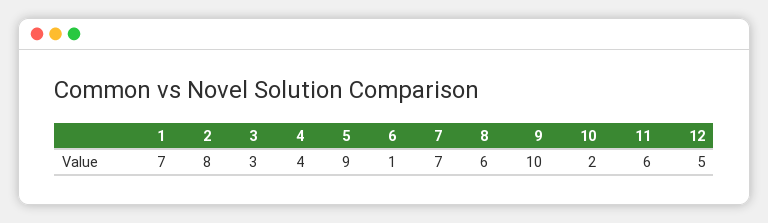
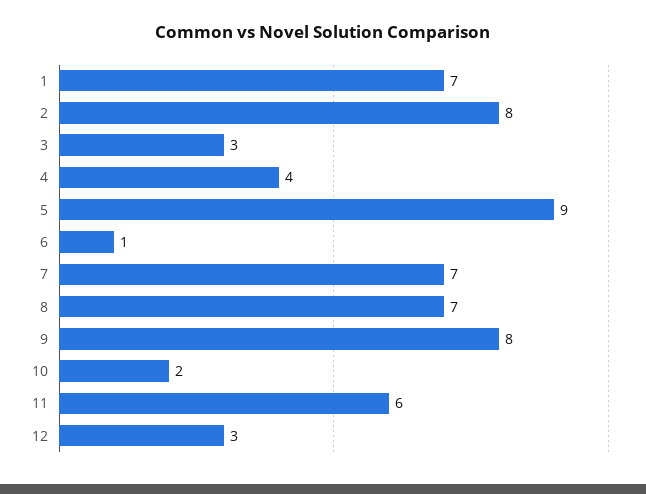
  {
    "1": 7,
    "2": 8,
    "3": 3,
    "4": 4,
    "5": 9,
    "6": 1,
    "7": 7,
-   "8": 6,
+   "8": 7,
-   "9": 10,
+   "9": 8,
    "10": 2,
    "11": 6,
-   "12": 5
+   "12": 3
  }

